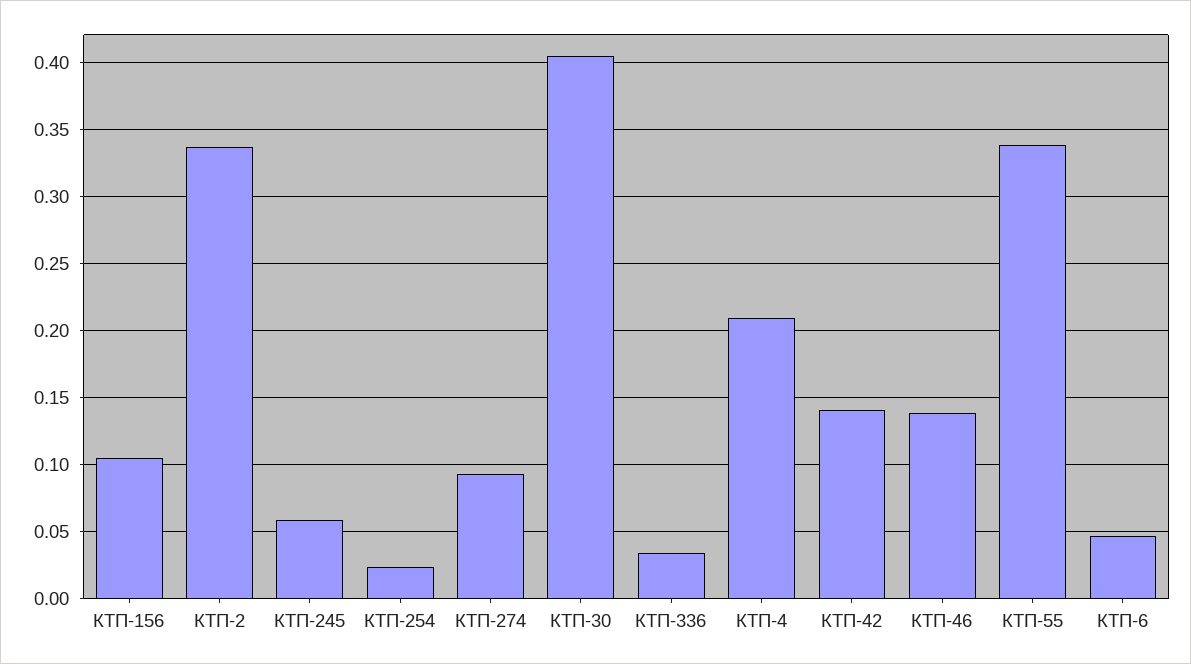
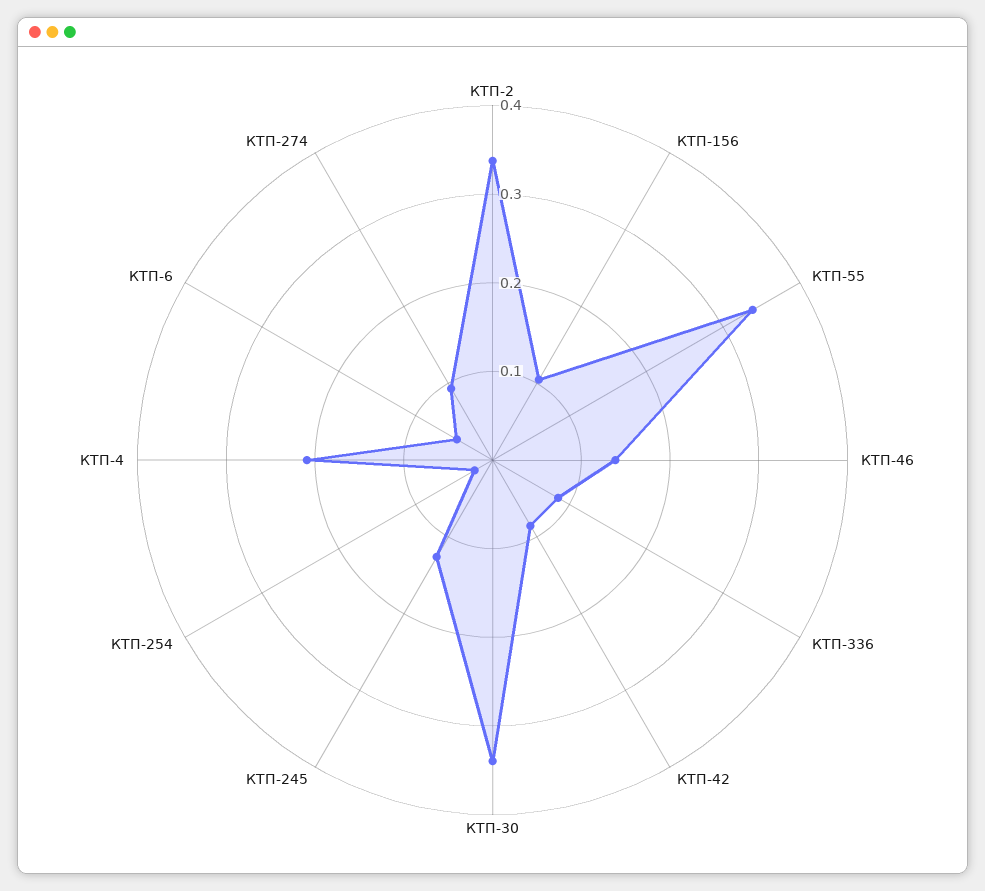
  {
    "КТП-156": 0.105,
    "КТП-2": 0.335,
-   "КТП-245": 0.06,
+   "КТП-245": 0.12,
    "КТП-254": 0.025,
    "КТП-274": 0.095,
-   "КТП-30": 0.405,
+   "КТП-30": 0.34,
-   "КТП-336": 0.035,
+   "КТП-336": 0.08,
    "КТП-4": 0.21,
-   "КТП-42": 0.14,
+   "КТП-42": 0.08,
    "КТП-46": 0.14,
    "КТП-55": 0.34,
    "КТП-6": 0.045
  }

